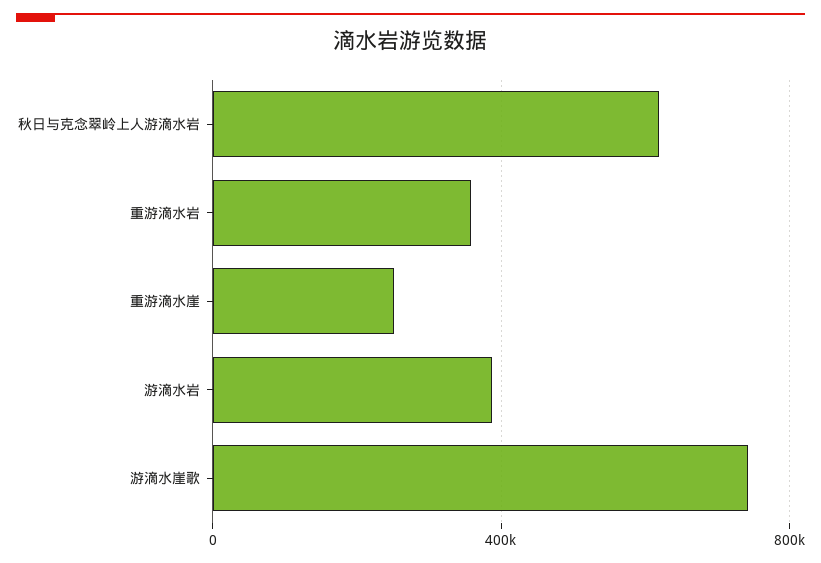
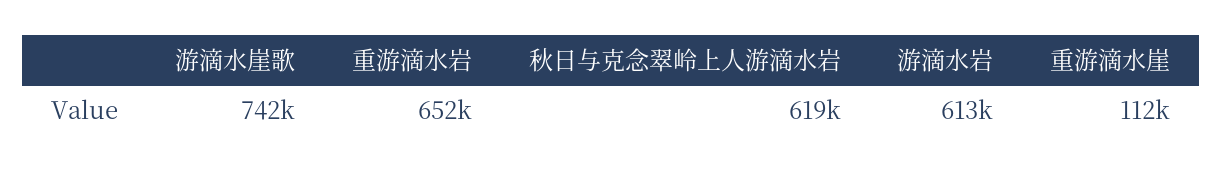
  {
    "秋日与克念翠岭上人游滴水岩": 619000,
-   "重游滴水岩": 350000,
+   "重游滴水岩": 652000,
-   "重游滴水崖": 250000,
+   "重游滴水崖": 112000,
-   "游滴水岩": 400000,
+   "游滴水岩": 613000,
    "游滴水崖歌": 742000
  }

